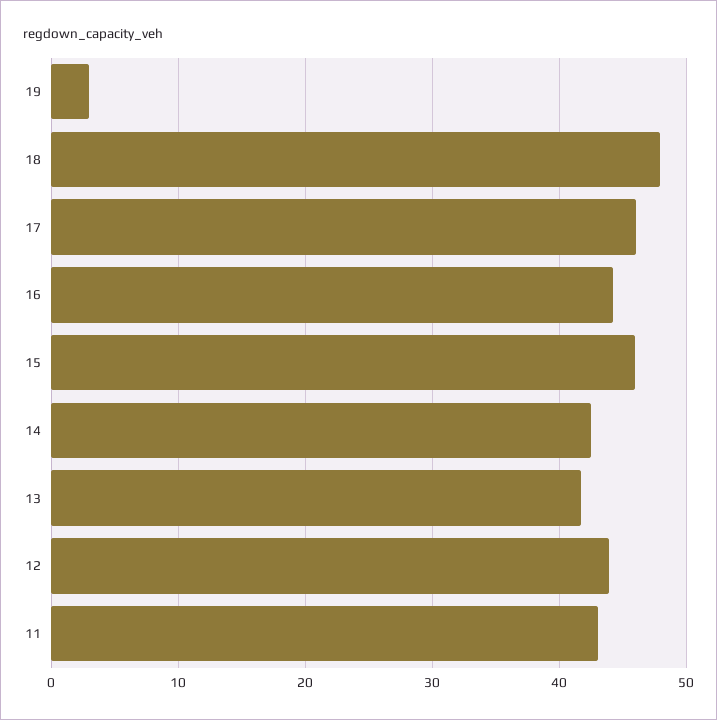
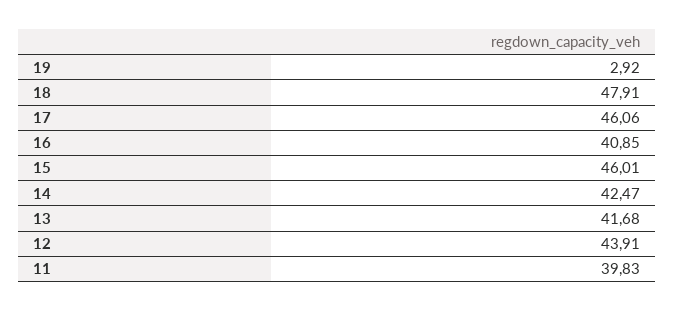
  {
    "19": 2.92,
    "18": 47.91,
    "17": 46.06,
-   "16": 44,
+   "16": 40.85,
    "15": 46.01,
    "14": 42.47,
    "13": 41.68,
    "12": 43.91,
-   "11": 43
+   "11": 39.83
  }

